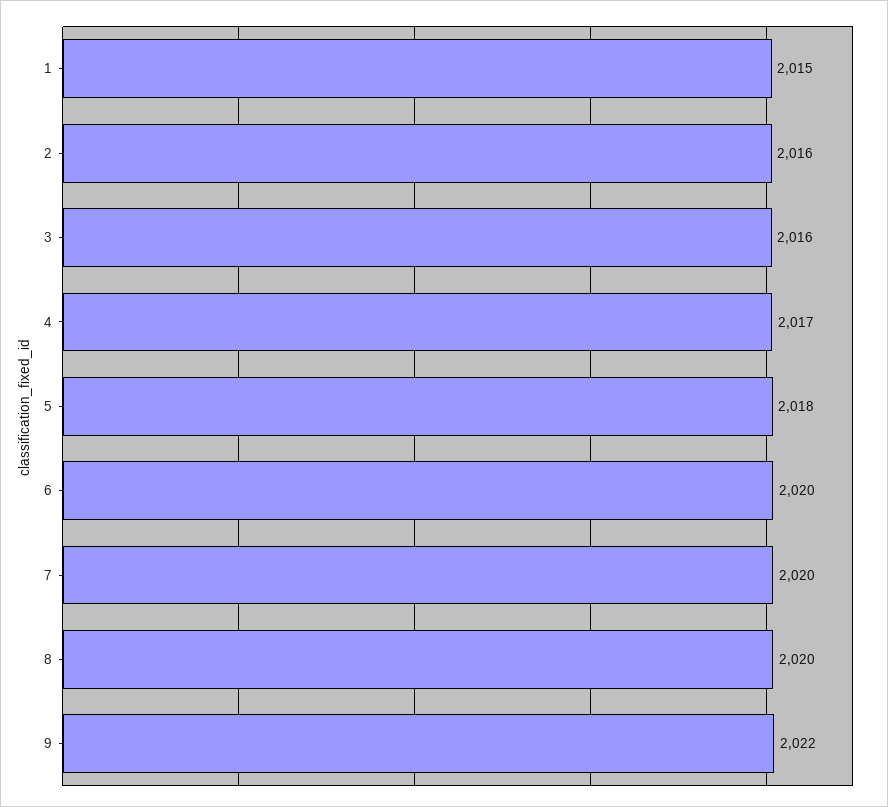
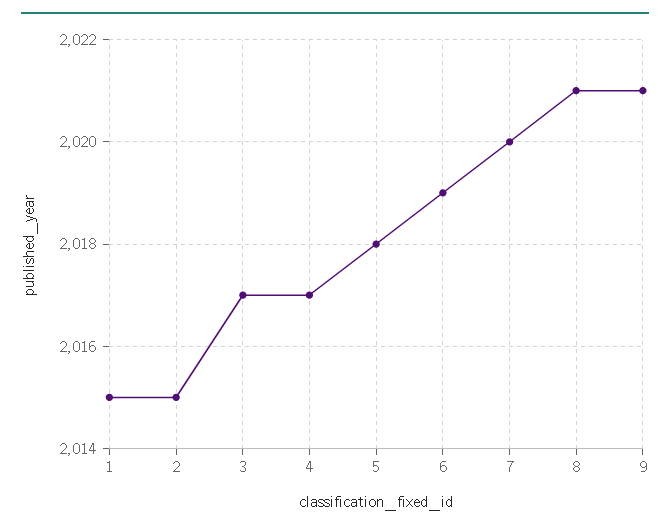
  {
    "1": 2015,
-   "2": 2016,
+   "2": 2015,
-   "3": 2016,
+   "3": 2017,
    "4": 2017,
    "5": 2018,
-   "6": 2020,
+   "6": 2019,
    "7": 2020,
-   "8": 2020,
+   "8": 2021,
-   "9": 2022
+   "9": 2021
  }

